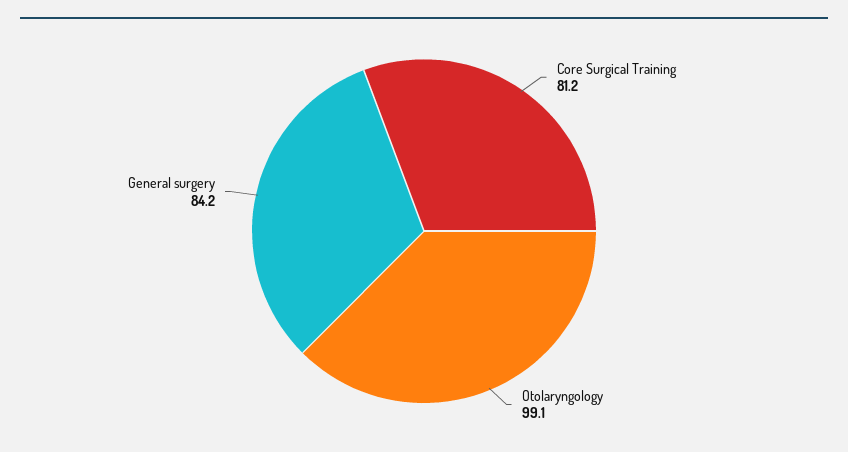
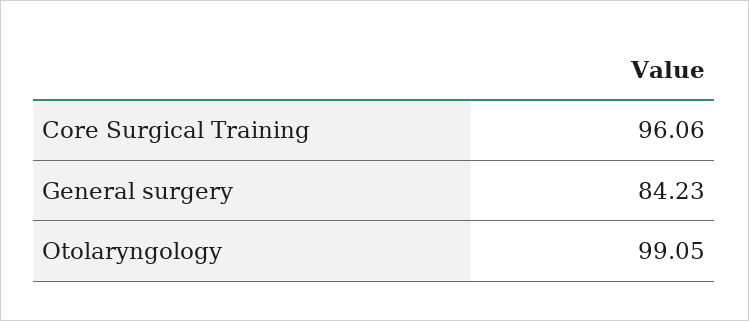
  {
-   "Core Surgical Training": 81.2,
+   "Core Surgical Training": 96.06,
    "Otolaryngology": 99.05,
    "General surgery": 84.23
  }

